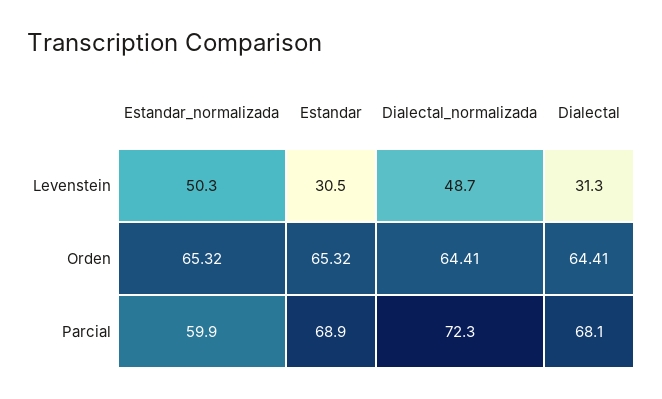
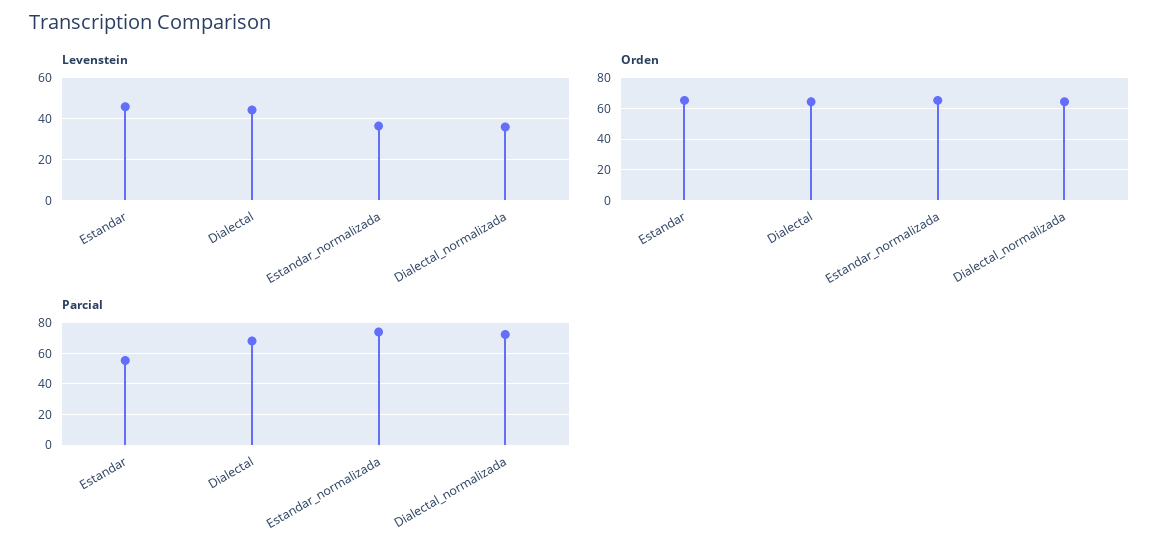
  {
    "Levenstein": {
-     "Estandar_normalizada": 50.3,
+     "Estandar_normalizada": 35,
-     "Estandar": 30.5,
+     "Estandar": 45,
-     "Dialectal_normalizada": 48.7,
+     "Dialectal_normalizada": 35,
-     "Dialectal": 31.3
+     "Dialectal": 45
    },
    "Orden": {
      "Estandar_normalizada": 65.32,
      "Estandar": 65.32,
      "Dialectal_normalizada": 64.41,
      "Dialectal": 64.41
    },
    "Parcial": {
-     "Estandar_normalizada": 59.9,
+     "Estandar_normalizada": 75,
-     "Estandar": 68.9,
+     "Estandar": 55,
      "Dialectal_normalizada": 72.3,
      "Dialectal": 68.1
    }
  }

